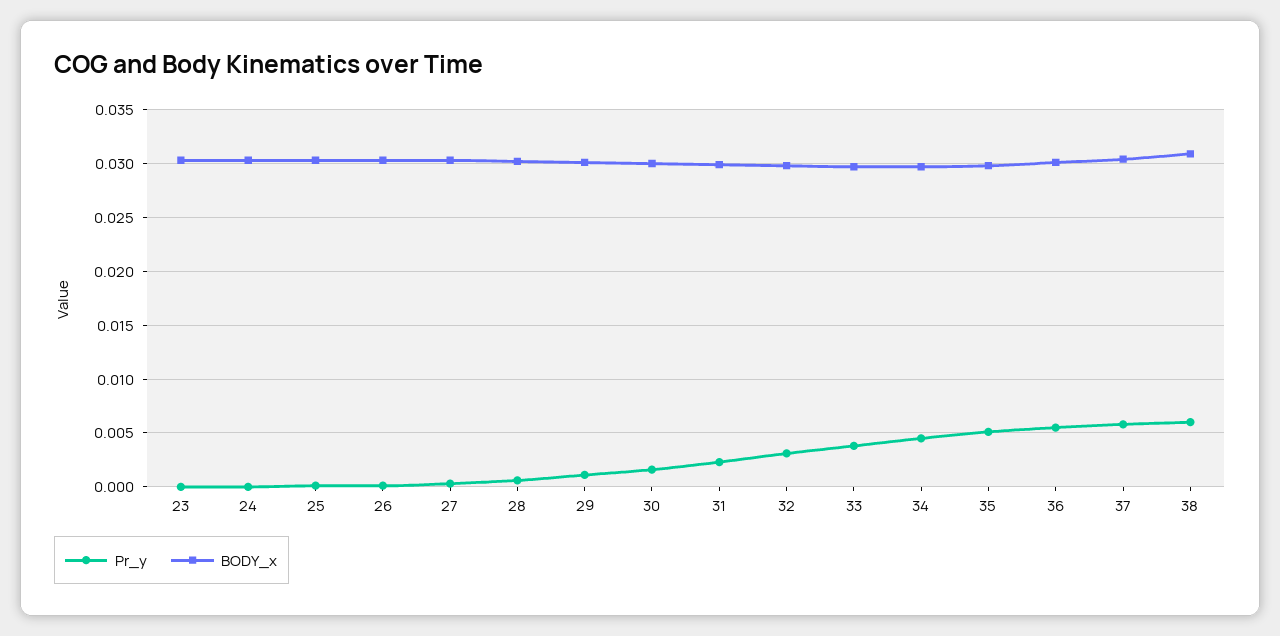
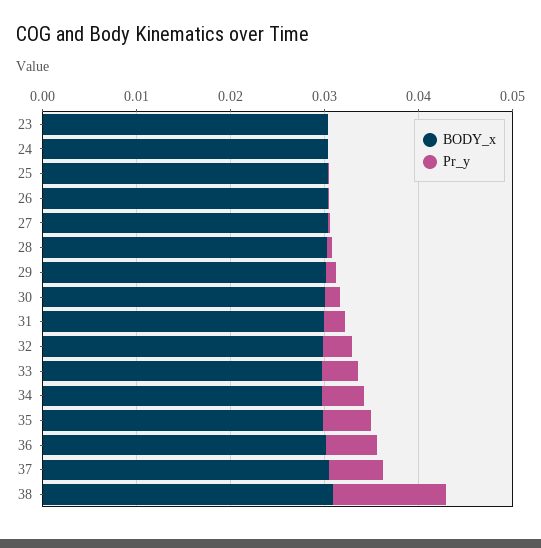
  {
    "Pr_y": {
      "23": 0,
      "24": 0,
      "25": 0,
      "26": 0,
      "27": 0,
      "28": 0.001,
      "29": 0.001,
      "30": 0.002,
      "31": 0.002,
      "32": 0.003,
      "33": 0.004,
      "34": 0.005,
      "35": 0.005,
      "36": 0.006,
      "37": 0.006,
-     "38": 0.006
+     "38": 0.012
    },
    "BODY_x": {
      "23": 0.03,
      "24": 0.03,
      "25": 0.03,
      "26": 0.03,
      "27": 0.03,
      "28": 0.03,
      "29": 0.03,
      "30": 0.03,
      "31": 0.03,
      "32": 0.03,
      "33": 0.03,
      "34": 0.03,
      "35": 0.03,
      "36": 0.03,
      "37": 0.03,
      "38": 0.031
    }
  }

